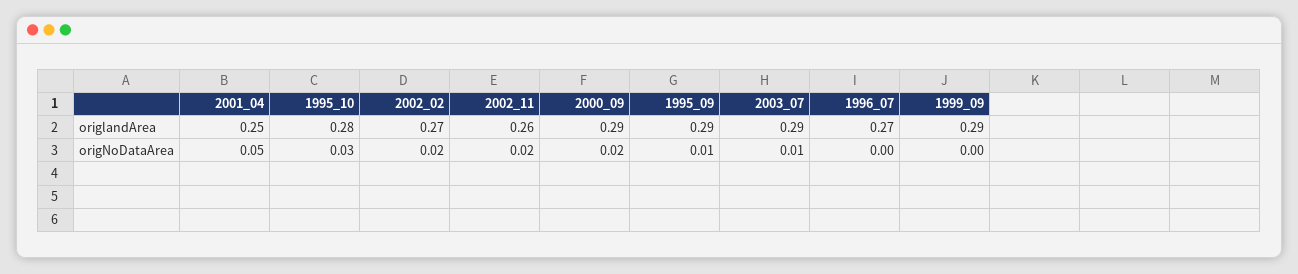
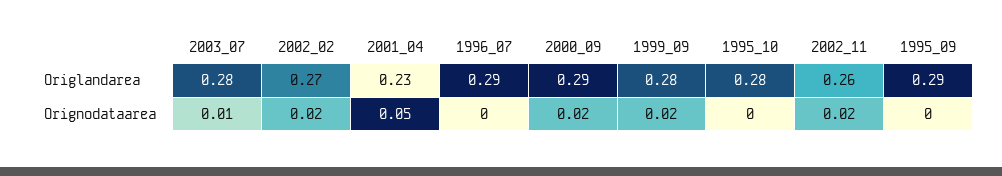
  {
    "2001_04": {
-     "origlandArea": 0.25,
+     "origlandArea": 0.23,
      "origNoDataArea": 0.05
    },
    "1995_10": {
      "origlandArea": 0.28,
-     "origNoDataArea": 0.03
+     "origNoDataArea": 0
    },
    "2002_02": {
      "origlandArea": 0.27,
      "origNoDataArea": 0.02
    },
    "2002_11": {
      "origlandArea": 0.26,
      "origNoDataArea": 0.02
    },
    "2000_09": {
      "origlandArea": 0.29,
      "origNoDataArea": 0.02
    },
    "1995_09": {
      "origlandArea": 0.29,
-     "origNoDataArea": 0.01
+     "origNoDataArea": 0
    },
    "2003_07": {
-     "origlandArea": 0.29,
+     "origlandArea": 0.28,
      "origNoDataArea": 0.01
    },
    "1996_07": {
-     "origlandArea": 0.27,
+     "origlandArea": 0.29,
      "origNoDataArea": 0
    },
    "1999_09": {
-     "origlandArea": 0.29,
+     "origlandArea": 0.28,
-     "origNoDataArea": 0
+     "origNoDataArea": 0.02
    }
  }

